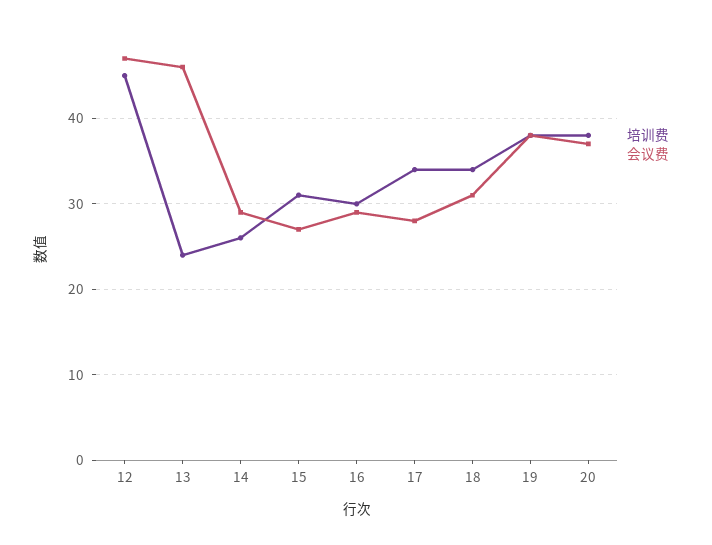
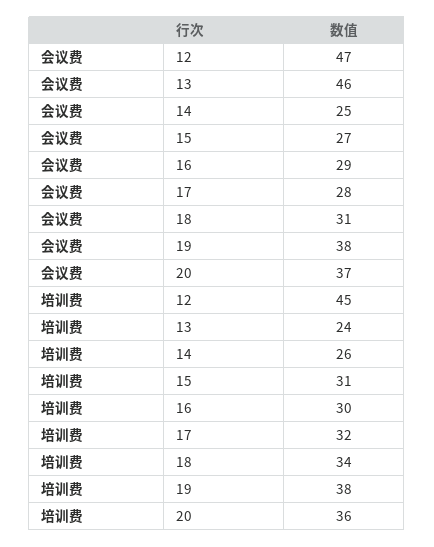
  {
    "培训费": {
      "12": 45,
      "13": 24,
      "14": 26,
      "15": 31,
      "16": 30,
-     "17": 34,
+     "17": 32,
      "18": 34,
      "19": 38,
-     "20": 38
+     "20": 36
    },
    "会议费": {
      "12": 47,
      "13": 46,
-     "14": 29,
+     "14": 25,
      "15": 27,
      "16": 29,
      "17": 28,
      "18": 31,
      "19": 38,
      "20": 37
    }
  }

